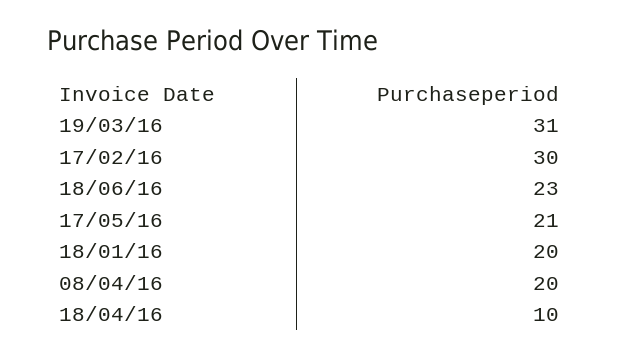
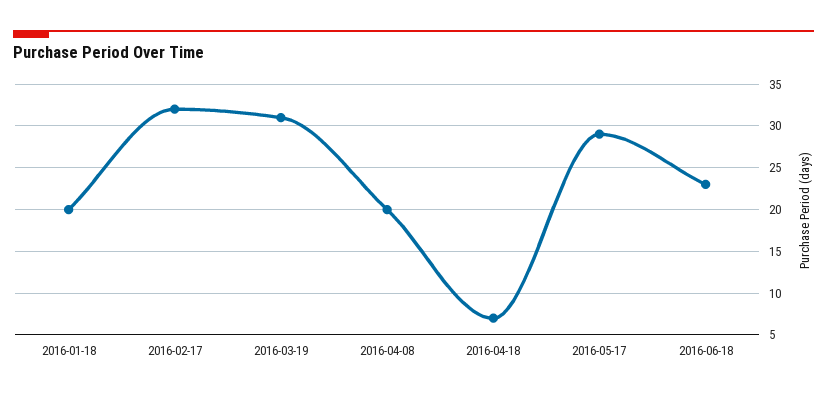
  {
    "19/03/16": 31,
-   "17/02/16": 30,
+   "17/02/16": 32,
    "18/06/16": 23,
-   "17/05/16": 21,
+   "17/05/16": 29,
    "18/01/16": 20,
    "08/04/16": 20,
-   "18/04/16": 10
+   "18/04/16": 7
  }

